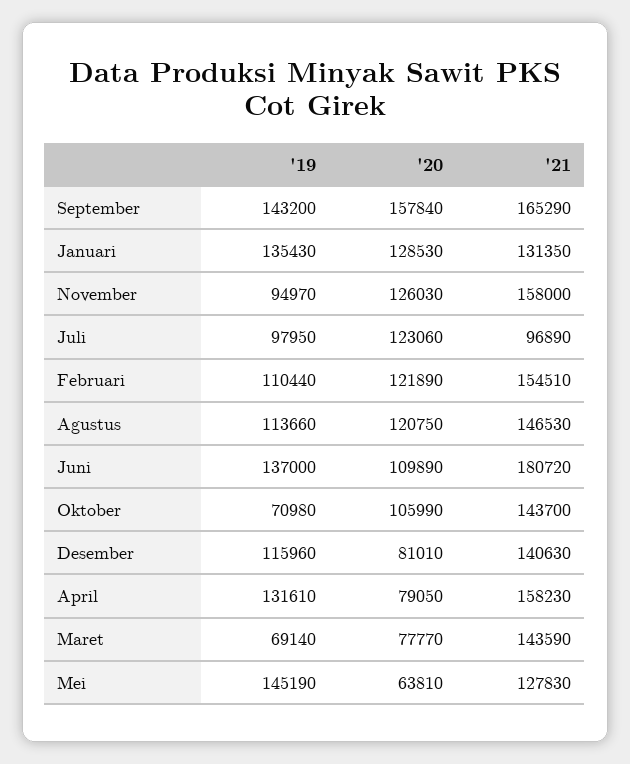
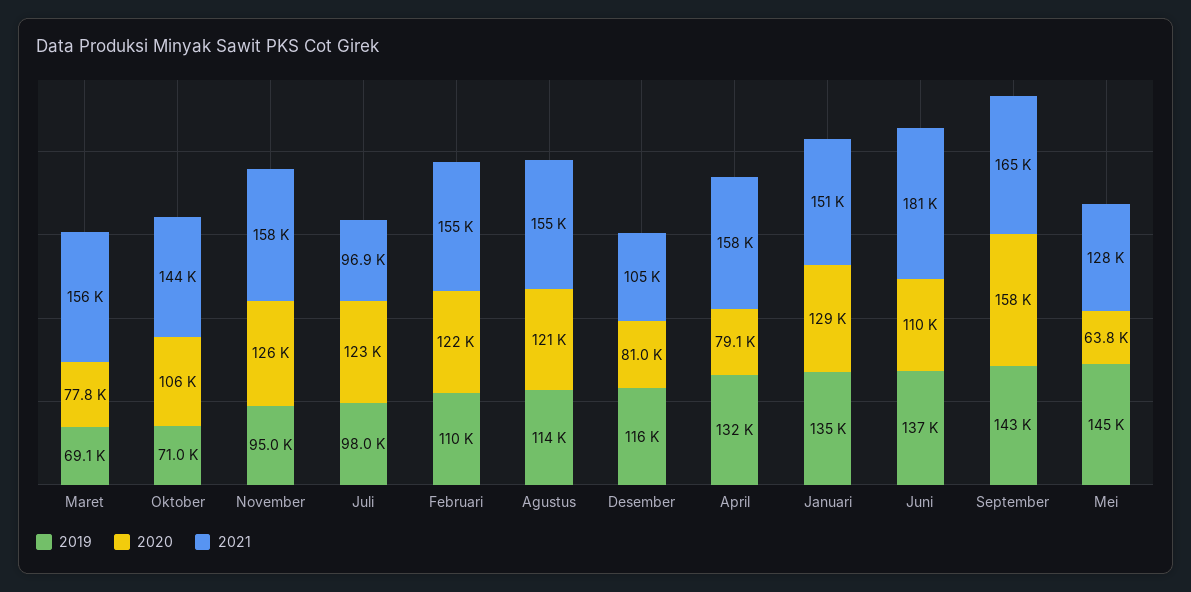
  {
    "'19": {
      "September": 143200,
      "Januari": 135430,
      "November": 94970,
      "Juli": 97950,
      "Februari": 110440,
      "Agustus": 113660,
      "Juni": 137000,
      "Oktober": 70980,
      "Desember": 115960,
      "April": 131610,
      "Maret": 69140,
      "Mei": 145190
    },
    "'20": {
      "September": 157840,
      "Januari": 128530,
      "November": 126030,
      "Juli": 123060,
      "Februari": 121890,
      "Agustus": 120750,
      "Juni": 109890,
      "Oktober": 105990,
      "Desember": 81010,
      "April": 79050,
      "Maret": 77770,
      "Mei": 63810
    },
    "'21": {
      "September": 165290,
-     "Januari": 131350,
+     "Januari": 151000,
      "November": 158000,
      "Juli": 96890,
      "Februari": 154510,
-     "Agustus": 146530,
+     "Agustus": 155000,
      "Juni": 180720,
      "Oktober": 143700,
-     "Desember": 140630,
+     "Desember": 105000,
      "April": 158230,
-     "Maret": 143590,
+     "Maret": 156000,
      "Mei": 127830
    }
  }

